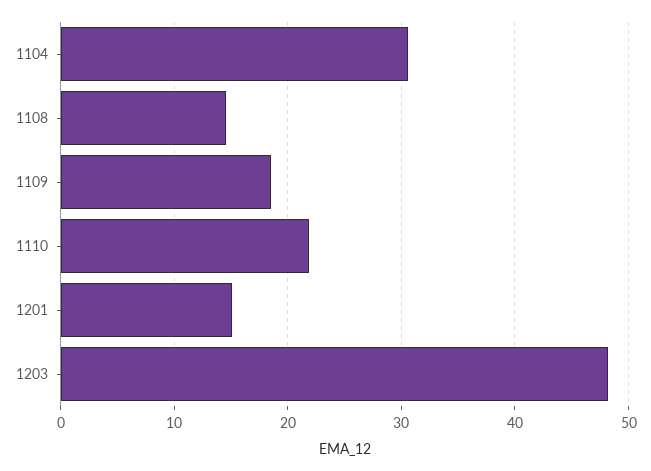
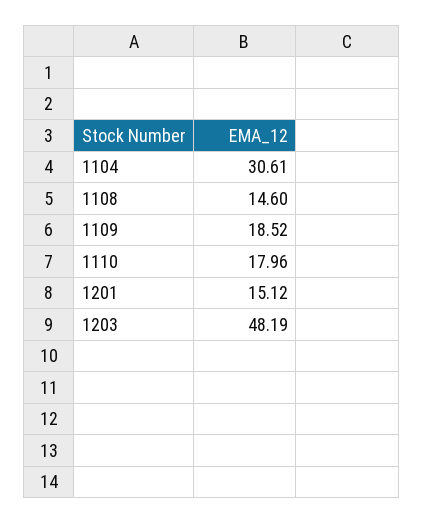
  {
    "1104": 30.61,
    "1108": 14.6,
    "1109": 18.52,
-   "1110": 22,
+   "1110": 17.96,
    "1201": 15.12,
    "1203": 48.19
  }

